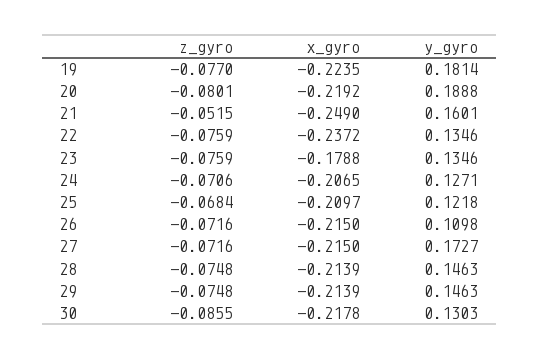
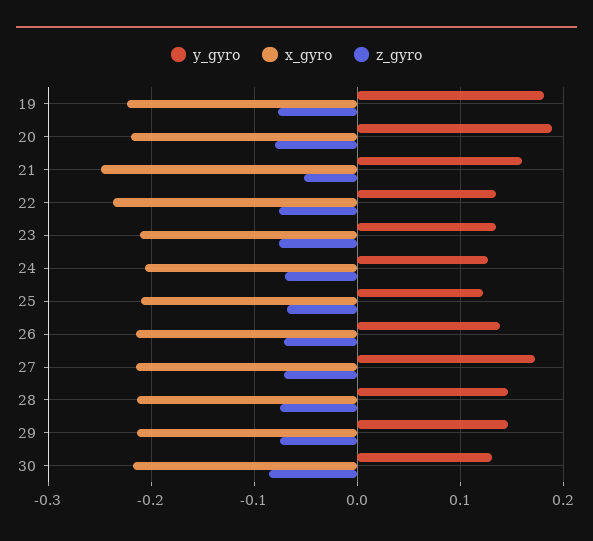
  {
    "z_gyro": {
      "19": -0.077,
      "20": -0.0801,
      "21": -0.0515,
      "22": -0.0759,
      "23": -0.0759,
      "24": -0.0706,
      "25": -0.0684,
      "26": -0.0716,
      "27": -0.0716,
      "28": -0.0748,
      "29": -0.0748,
      "30": -0.0855
    },
    "x_gyro": {
      "19": -0.2235,
      "20": -0.2192,
      "21": -0.249,
      "22": -0.2372,
-     "23": -0.1788,
+     "23": -0.21,
      "24": -0.2065,
      "25": -0.2097,
      "26": -0.215,
      "27": -0.215,
      "28": -0.2139,
      "29": -0.2139,
      "30": -0.2178
    },
    "y_gyro": {
      "19": 0.1814,
      "20": 0.1888,
      "21": 0.1601,
      "22": 0.1346,
      "23": 0.1346,
      "24": 0.1271,
      "25": 0.1218,
-     "26": 0.1098,
+     "26": 0.14,
      "27": 0.1727,
      "28": 0.1463,
      "29": 0.1463,
      "30": 0.1303
    }
  }

